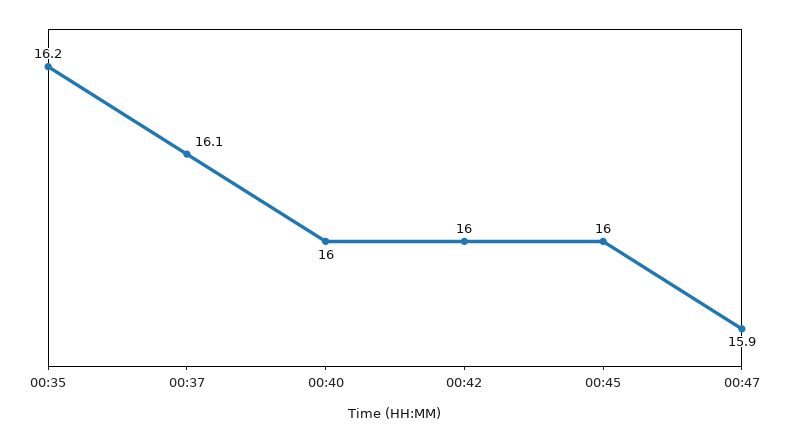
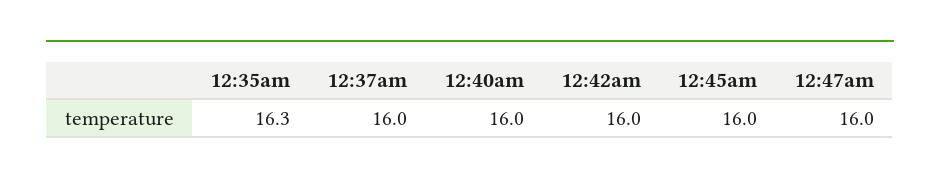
  {
-   "00:35": 16.2,
+   "00:35": 16.3,
-   "00:37": 16.1,
+   "00:37": 16,
    "00:40": 16,
    "00:42": 16,
    "00:45": 16,
-   "00:47": 15.9
+   "00:47": 16
  }

